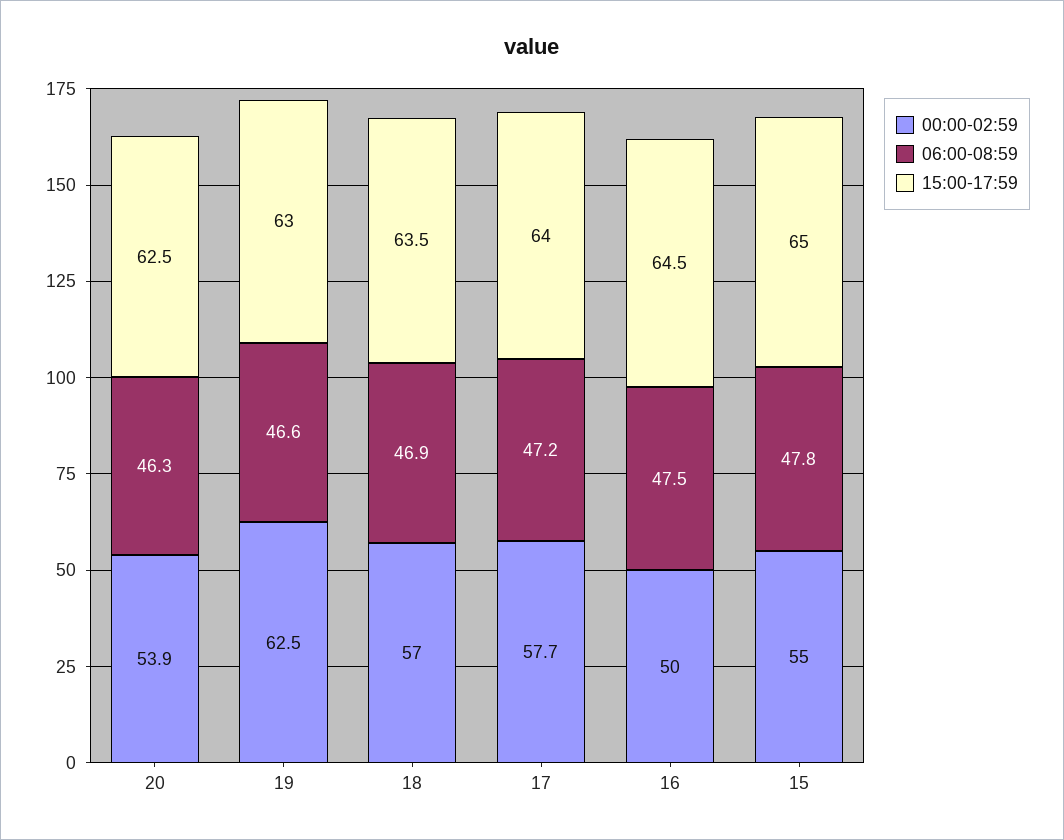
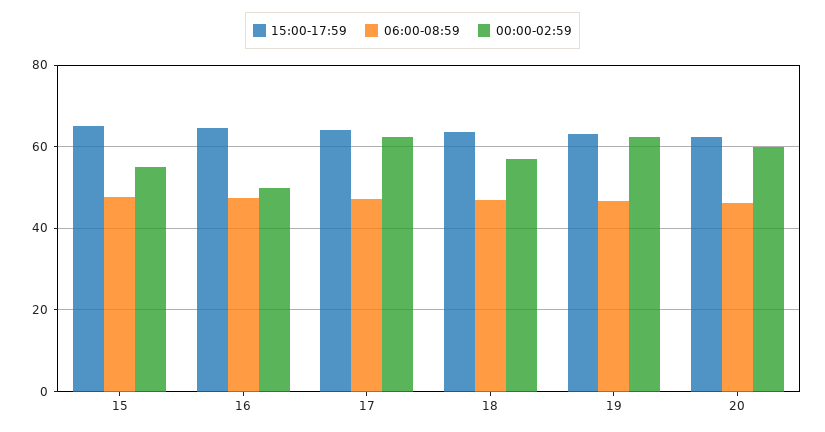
  {
    "00:00-02:59": {
-     "20": 53.9,
+     "20": 60,
      "19": 62.5,
      "18": 57,
-     "17": 57.7,
+     "17": 62,
      "16": 50,
      "15": 55
    },
    "06:00-08:59": {
      "20": 46.3,
      "19": 46.6,
      "18": 46.9,
      "17": 47.2,
      "16": 47.5,
      "15": 47.8
    },
    "15:00-17:59": {
      "20": 62.5,
      "19": 63,
      "18": 63.5,
      "17": 64,
      "16": 64.5,
      "15": 65
    }
  }

